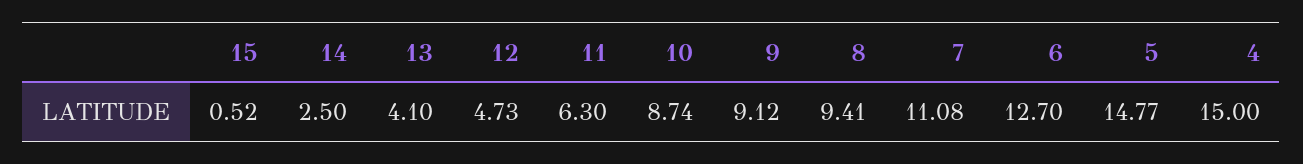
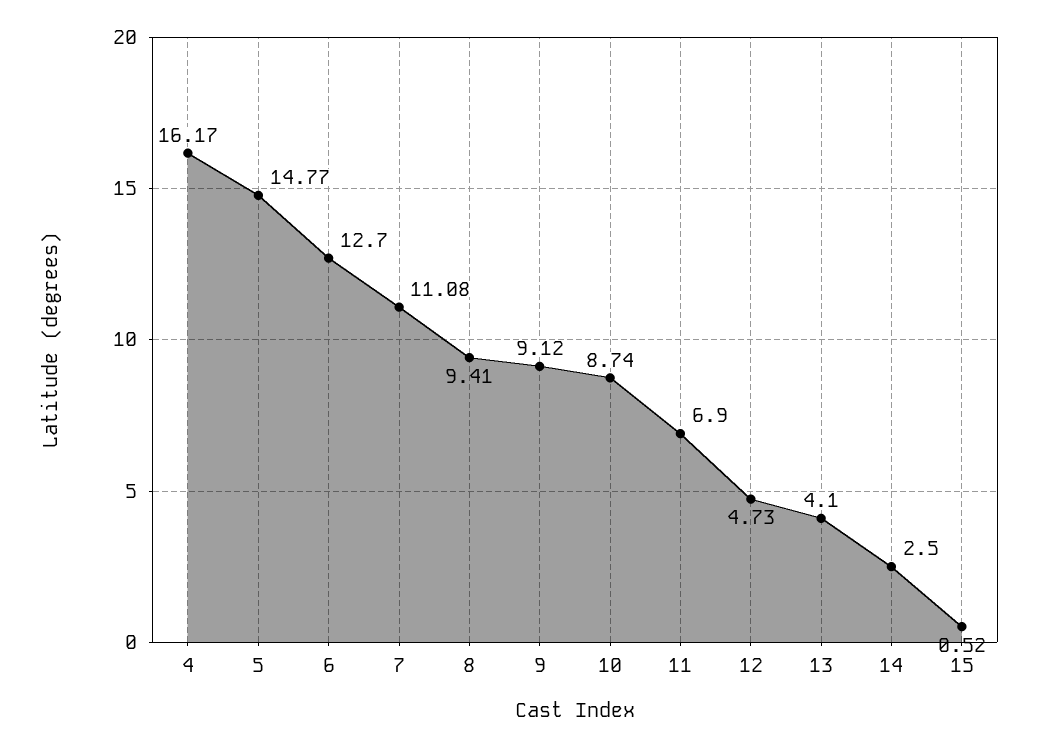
  {
    "15": 0.52,
    "14": 2.5,
    "13": 4.1,
    "12": 4.73,
-   "11": 6.3,
+   "11": 6.9,
    "10": 8.74,
    "9": 9.12,
    "8": 9.41,
    "7": 11.08,
    "6": 12.7,
    "5": 14.77,
-   "4": 15
+   "4": 16.17
  }

